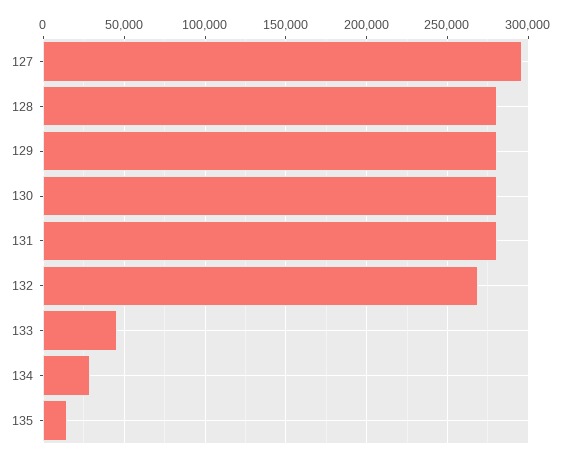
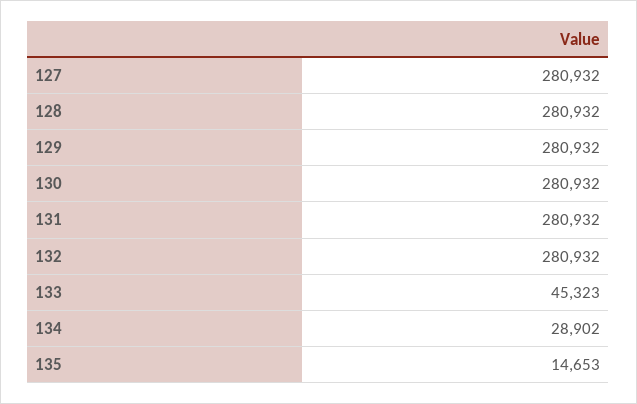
  {
-   "127": 295000,
+   "127": 280932,
    "128": 280932,
    "129": 280932,
    "130": 280932,
    "131": 280932,
-   "132": 270000,
+   "132": 280932,
    "133": 45323,
    "134": 28902,
    "135": 14653
  }

